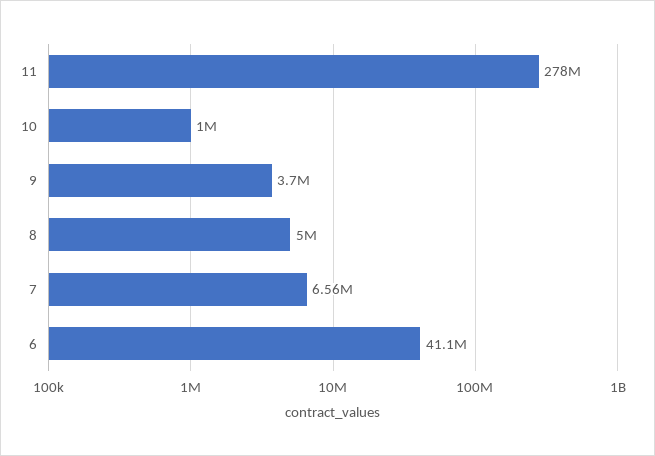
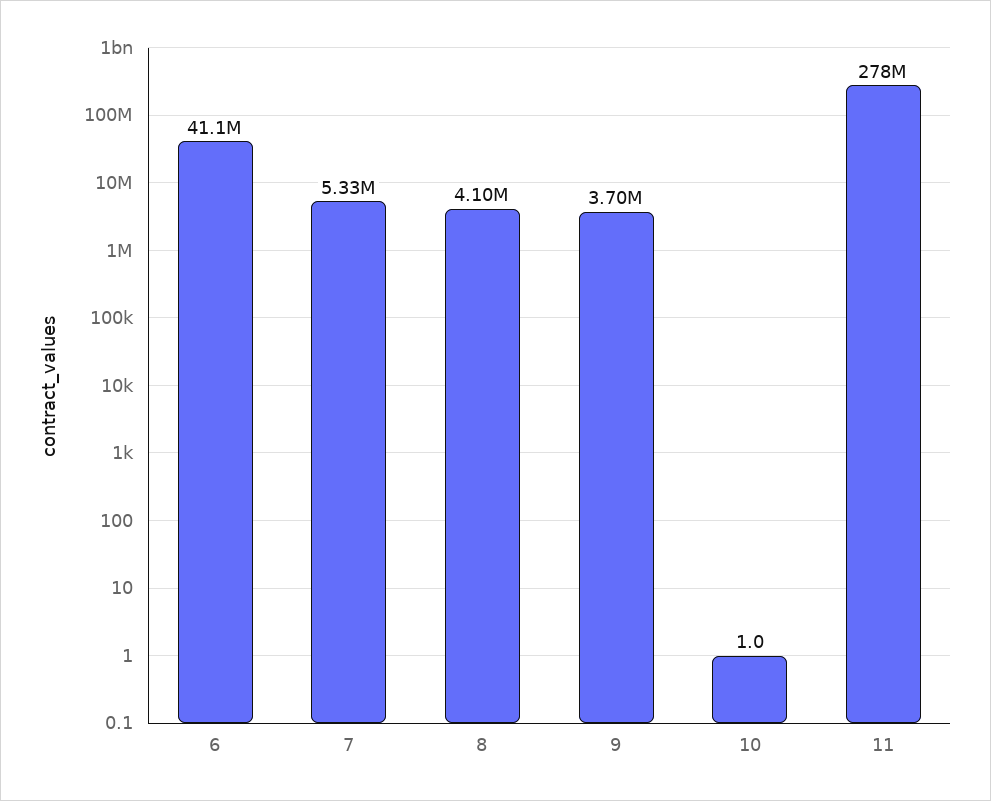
  {
    "11": 278000000,
-   "10": 1000000,
+   "10": 1,
    "9": 3700000,
-   "8": 5000000,
+   "8": 4100000,
-   "7": 6560000,
+   "7": 5330000,
    "6": 41100000
  }

